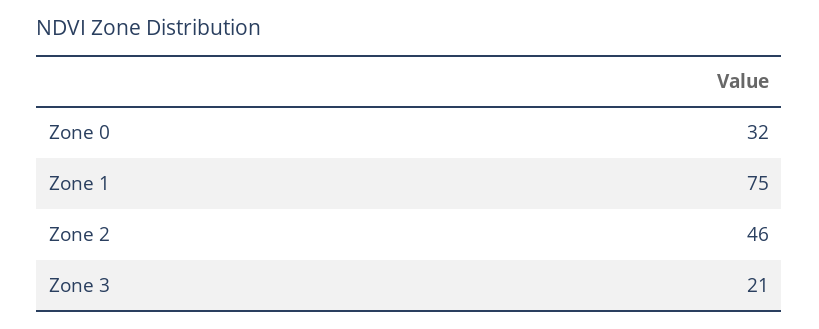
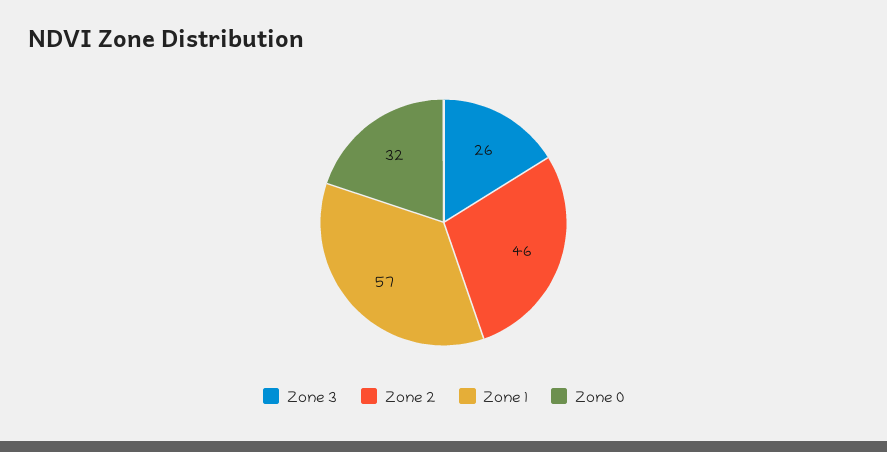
  {
    "Zone 0": 32,
-   "Zone 1": 75,
+   "Zone 1": 57,
    "Zone 2": 46,
-   "Zone 3": 21
+   "Zone 3": 26
  }

